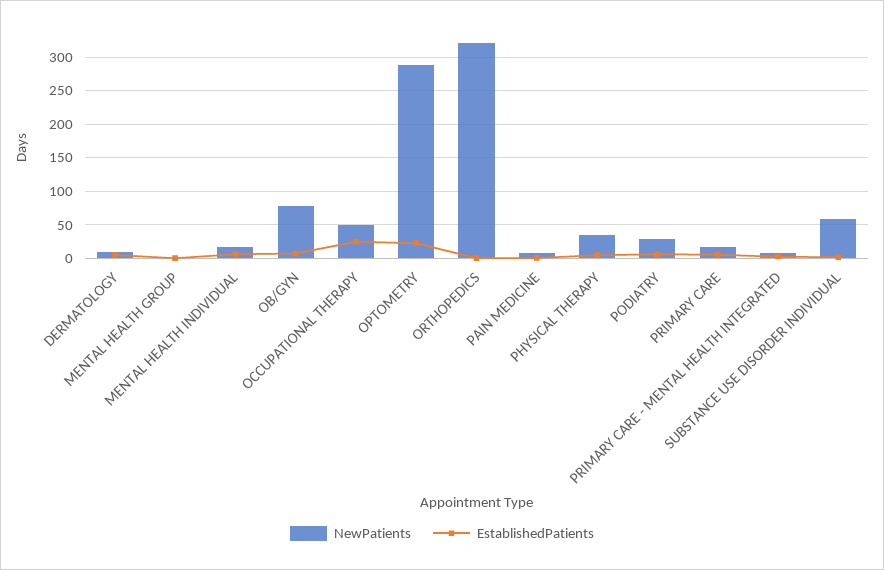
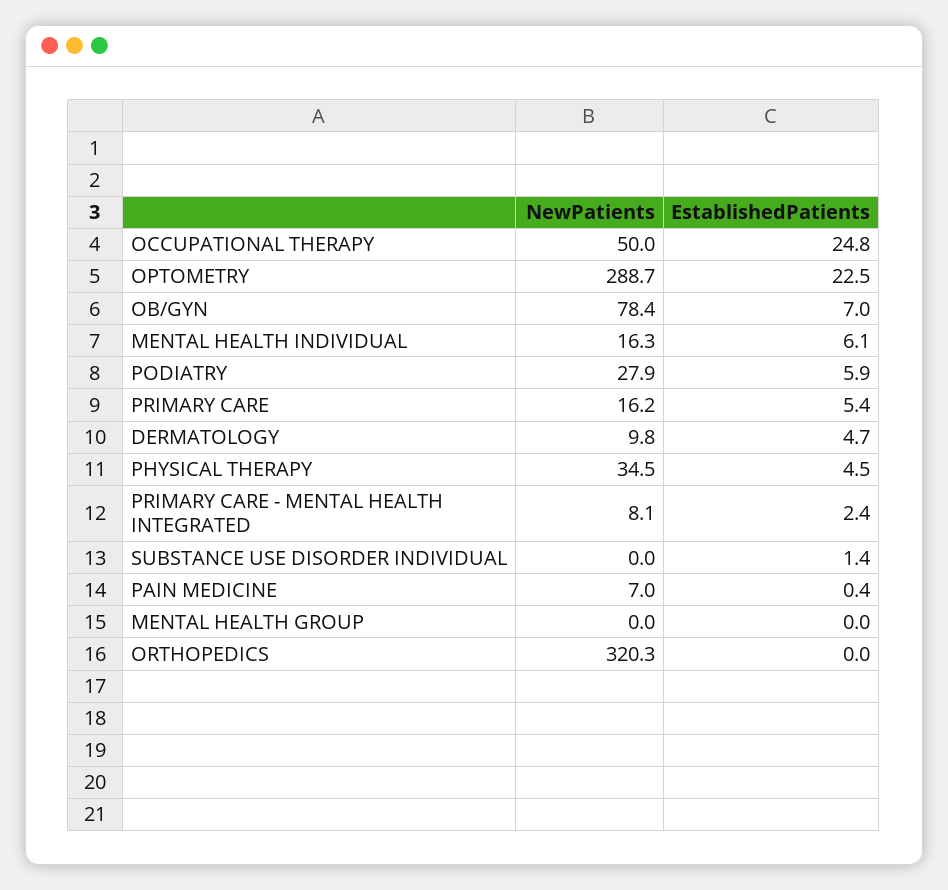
  {
    "NewPatients": {
      "DERMATOLOGY": 9.8,
      "MENTAL HEALTH GROUP": 0,
      "MENTAL HEALTH INDIVIDUAL": 16.3,
      "OB/GYN": 78.4,
      "OCCUPATIONAL THERAPY": 50,
      "OPTOMETRY": 288.7,
      "ORTHOPEDICS": 320.3,
      "PAIN MEDICINE": 7,
      "PHYSICAL THERAPY": 34.5,
      "PODIATRY": 27.9,
      "PRIMARY CARE": 16.2,
      "PRIMARY CARE - MENTAL HEALTH INTEGRATED": 8.1,
-     "SUBSTANCE USE DISORDER INDIVIDUAL": 60
+     "SUBSTANCE USE DISORDER INDIVIDUAL": 0
    },
    "EstablishedPatients": {
      "DERMATOLOGY": 4.7,
      "MENTAL HEALTH GROUP": 0,
      "MENTAL HEALTH INDIVIDUAL": 6.1,
      "OB/GYN": 7,
      "OCCUPATIONAL THERAPY": 24.8,
      "OPTOMETRY": 22.5,
      "ORTHOPEDICS": 0,
      "PAIN MEDICINE": 0.4,
      "PHYSICAL THERAPY": 4.5,
      "PODIATRY": 5.9,
      "PRIMARY CARE": 5.4,
      "PRIMARY CARE - MENTAL HEALTH INTEGRATED": 2.4,
      "SUBSTANCE USE DISORDER INDIVIDUAL": 1.4
    }
  }

